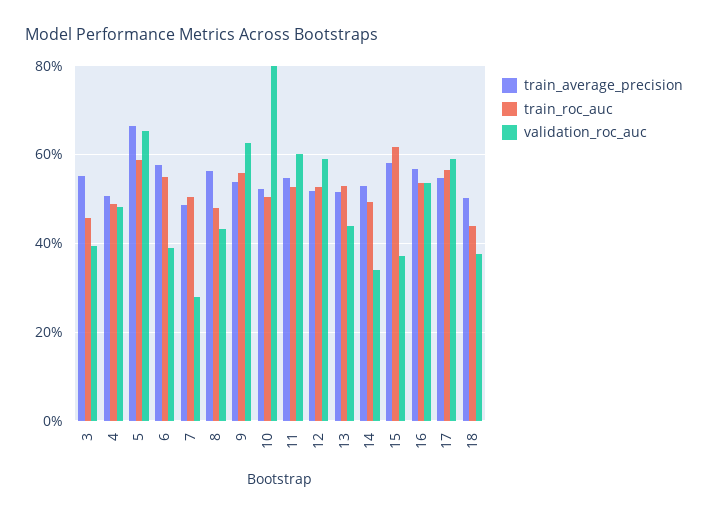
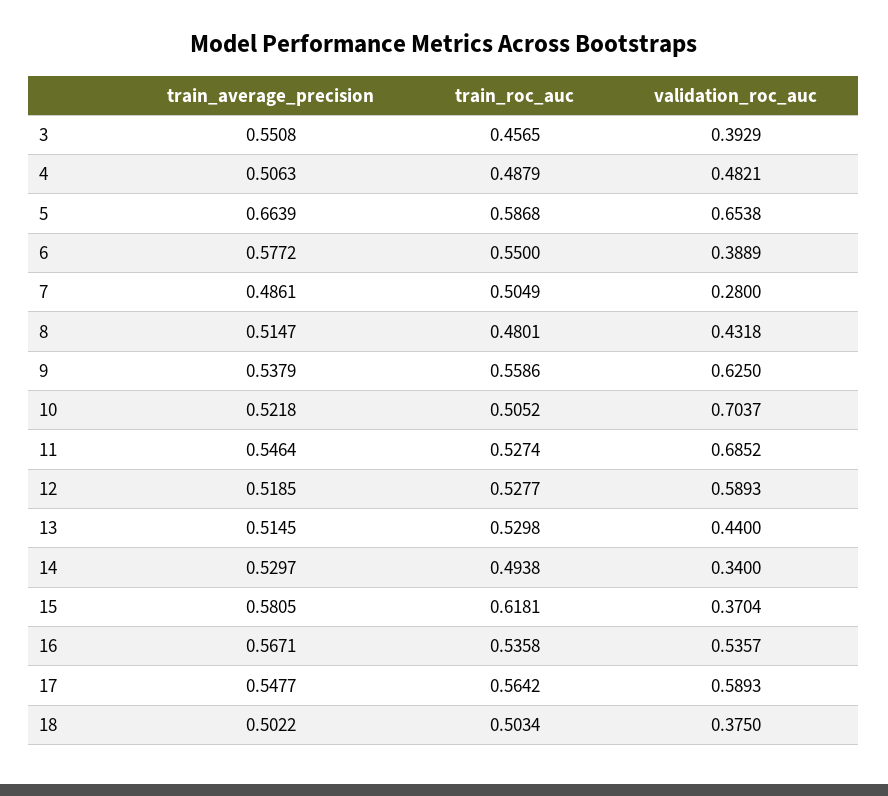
  {
    "train_average_precision": {
      "3": 0.5508,
      "4": 0.5063,
      "5": 0.6639,
      "6": 0.5772,
      "7": 0.4861,
-     "8": 0.56,
+     "8": 0.5147,
      "9": 0.5379,
      "10": 0.5218,
      "11": 0.5464,
      "12": 0.5185,
      "13": 0.5145,
      "14": 0.5297,
      "15": 0.5805,
      "16": 0.5671,
      "17": 0.5477,
      "18": 0.5022
    },
    "train_roc_auc": {
      "3": 0.4565,
      "4": 0.4879,
      "5": 0.5868,
      "6": 0.55,
      "7": 0.5049,
      "8": 0.4801,
      "9": 0.5586,
      "10": 0.5052,
      "11": 0.5274,
      "12": 0.5277,
      "13": 0.5298,
      "14": 0.4938,
      "15": 0.6181,
      "16": 0.5358,
      "17": 0.5642,
-     "18": 0.44
+     "18": 0.5034
    },
    "validation_roc_auc": {
      "3": 0.3929,
      "4": 0.4821,
      "5": 0.6538,
      "6": 0.3889,
      "7": 0.28,
      "8": 0.4318,
      "9": 0.625,
-     "10": 0.8,
+     "10": 0.7037,
-     "11": 0.6,
+     "11": 0.6852,
      "12": 0.5893,
      "13": 0.44,
      "14": 0.34,
      "15": 0.3704,
      "16": 0.5357,
      "17": 0.5893,
      "18": 0.375
    }
  }

